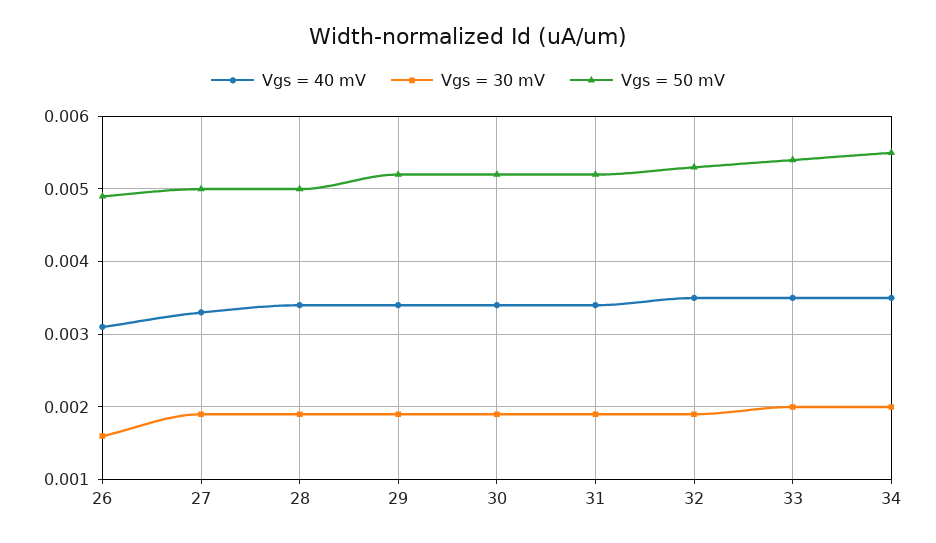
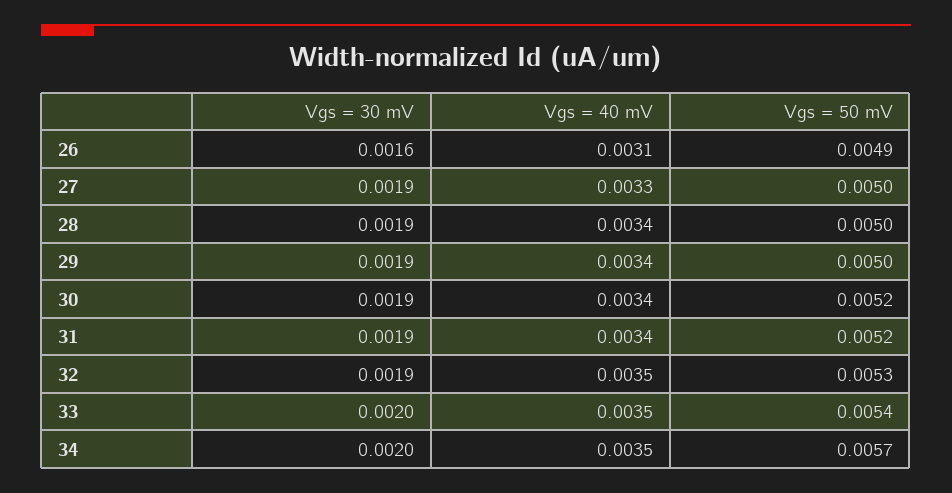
  {
    "Vgs = 40 mV": {
      "26": 0.0031,
      "27": 0.0033,
      "28": 0.0034,
      "29": 0.0034,
      "30": 0.0034,
      "31": 0.0034,
      "32": 0.0035,
      "33": 0.0035,
      "34": 0.0035
    },
    "Vgs = 30 mV": {
      "26": 0.0016,
      "27": 0.0019,
      "28": 0.0019,
      "29": 0.0019,
      "30": 0.0019,
      "31": 0.0019,
      "32": 0.0019,
      "33": 0.002,
      "34": 0.002
    },
    "Vgs = 50 mV": {
      "26": 0.0049,
      "27": 0.005,
      "28": 0.005,
-     "29": 0.0052,
+     "29": 0.005,
      "30": 0.0052,
      "31": 0.0052,
      "32": 0.0053,
      "33": 0.0054,
-     "34": 0.0055
+     "34": 0.0057
    }
  }

